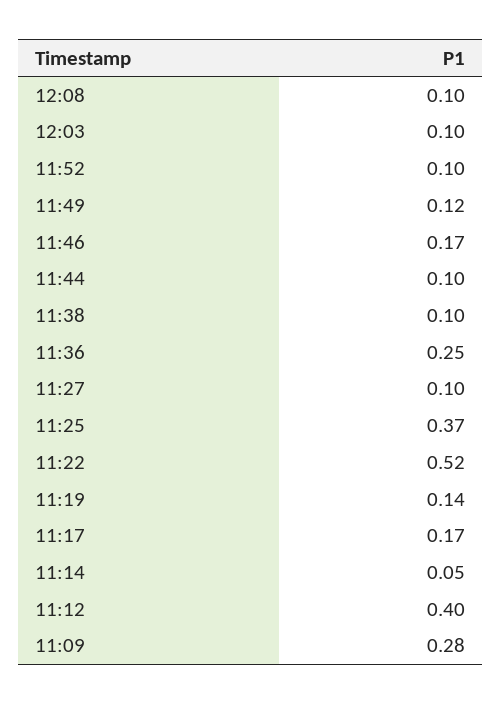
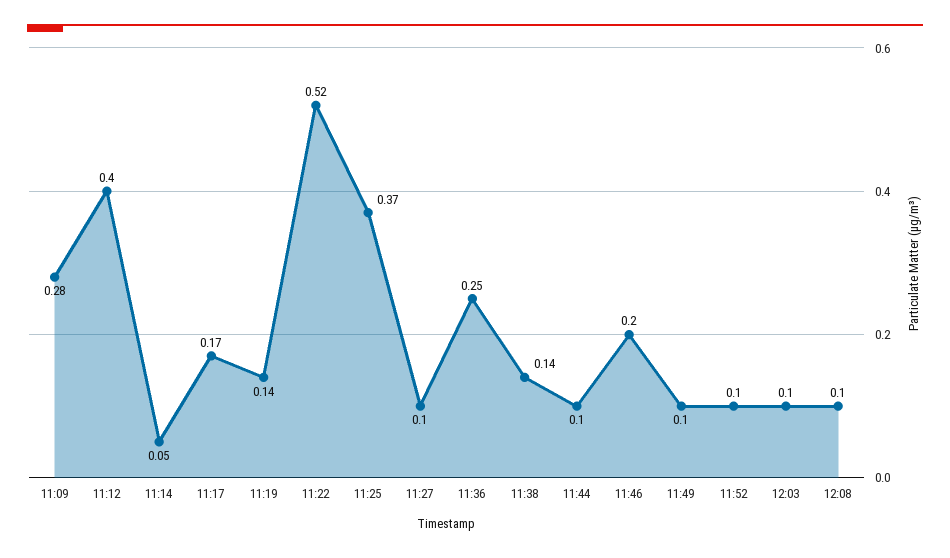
  {
    "12:08": 0.1,
    "12:03": 0.1,
    "11:52": 0.1,
-   "11:49": 0.12,
+   "11:49": 0.1,
-   "11:46": 0.17,
+   "11:46": 0.2,
    "11:44": 0.1,
-   "11:38": 0.1,
+   "11:38": 0.14,
    "11:36": 0.25,
    "11:27": 0.1,
    "11:25": 0.37,
    "11:22": 0.52,
    "11:19": 0.14,
    "11:17": 0.17,
    "11:14": 0.05,
    "11:12": 0.4,
    "11:09": 0.28
  }

